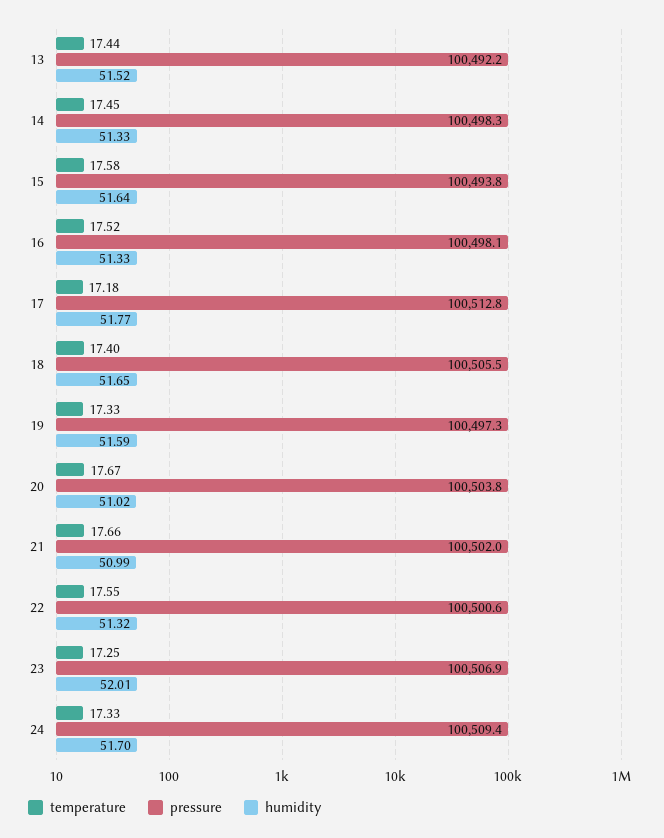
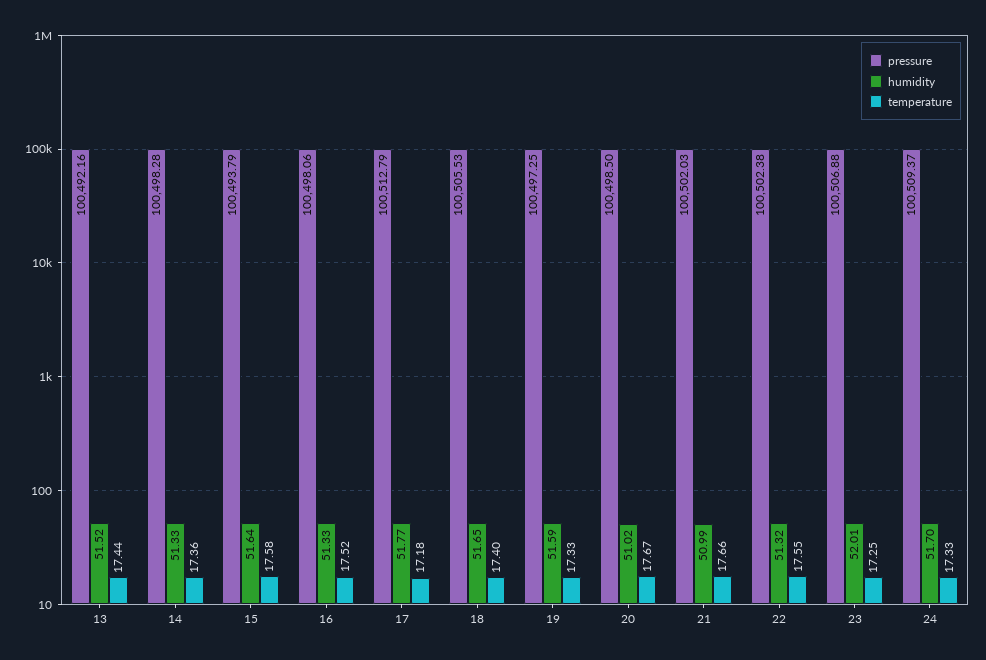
  {
    "temperature": {
      "13": 17.44,
-     "14": 17.45,
+     "14": 17.36,
      "15": 17.58,
      "16": 17.52,
      "17": 17.18,
      "18": 17.4,
      "19": 17.33,
      "20": 17.67,
      "21": 17.66,
      "22": 17.55,
      "23": 17.25,
      "24": 17.33
    },
    "pressure": {
      "13": 100492.16,
      "14": 100498.28,
      "15": 100493.79,
      "16": 100498.06,
      "17": 100512.79,
      "18": 100505.53,
      "19": 100497.25,
-     "20": 100503.8,
+     "20": 100498.5,
      "21": 100502.03,
-     "22": 100500.6,
+     "22": 100502.38,
      "23": 100506.88,
      "24": 100509.37
    },
    "humidity": {
      "13": 51.52,
      "14": 51.33,
      "15": 51.64,
      "16": 51.33,
      "17": 51.77,
      "18": 51.65,
      "19": 51.59,
      "20": 51.02,
      "21": 50.99,
      "22": 51.32,
      "23": 52.01,
      "24": 51.7
    }
  }

